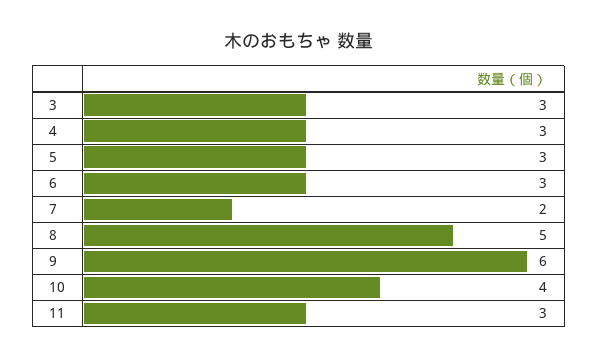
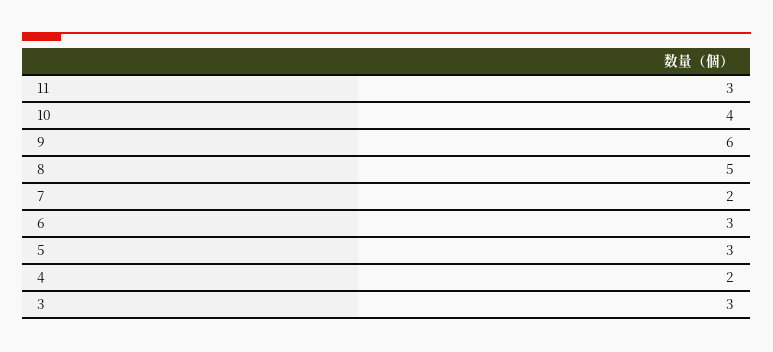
  {
    "3": 3,
-   "4": 3,
+   "4": 2,
    "5": 3,
    "6": 3,
    "7": 2,
    "8": 5,
    "9": 6,
    "10": 4,
    "11": 3
  }

